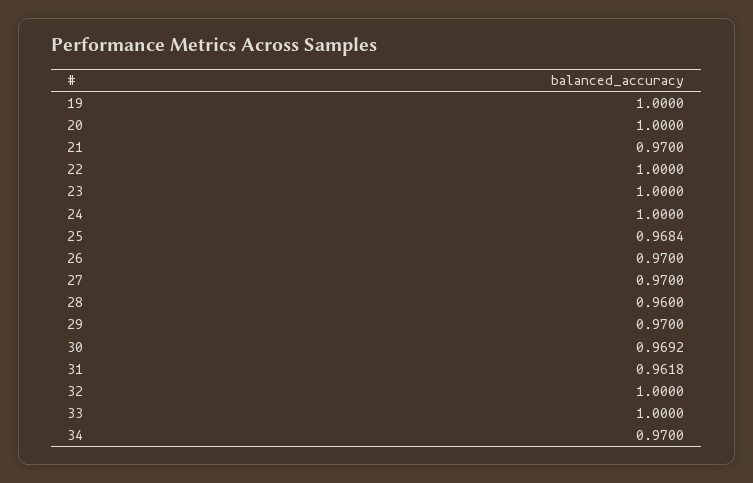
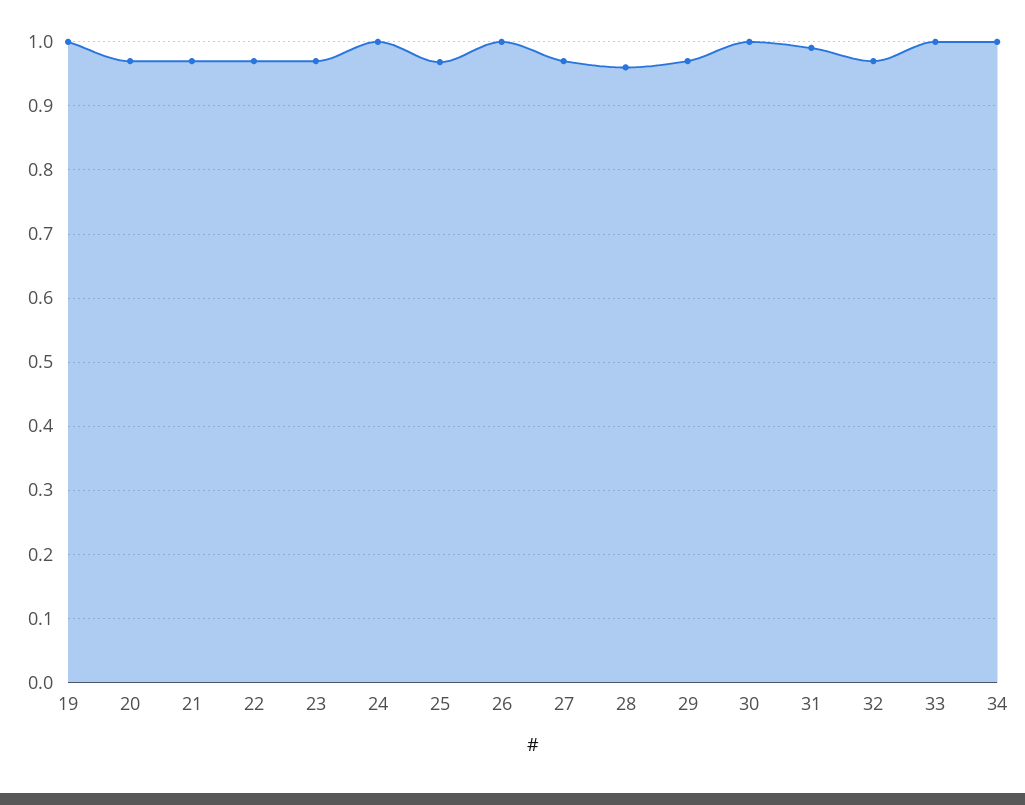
  {
    "19": 1,
-   "20": 1,
+   "20": 0.97,
    "21": 0.97,
-   "22": 1,
+   "22": 0.97,
-   "23": 1,
+   "23": 0.97,
    "24": 1,
    "25": 0.9684,
-   "26": 0.97,
+   "26": 1,
    "27": 0.97,
    "28": 0.96,
    "29": 0.97,
-   "30": 0.9692,
+   "30": 1,
-   "31": 0.9618,
+   "31": 0.99,
-   "32": 1,
+   "32": 0.97,
    "33": 1,
-   "34": 0.97
+   "34": 1
  }

